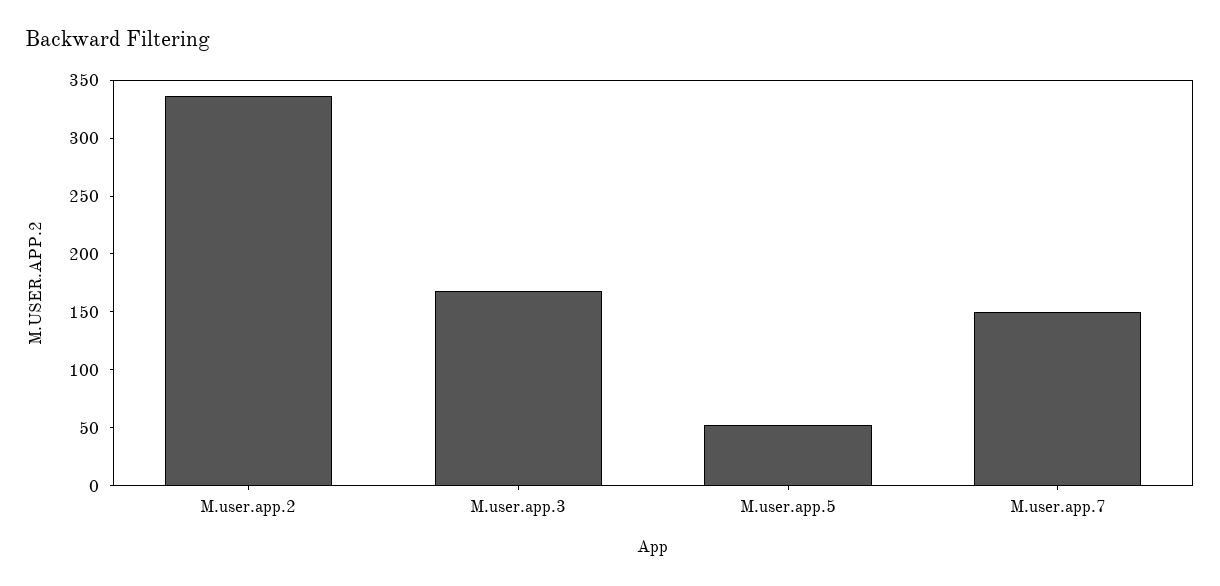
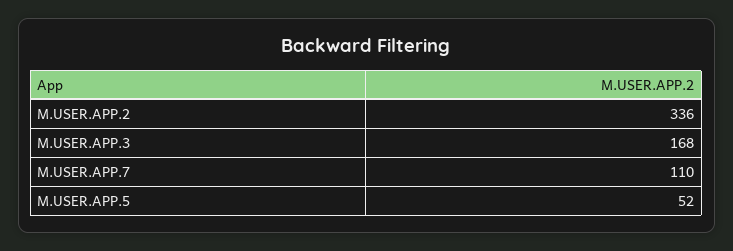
  {
    "M.user.app.2": 336,
    "M.user.app.3": 168,
    "M.user.app.5": 52,
-   "M.user.app.7": 150
+   "M.user.app.7": 110
  }

